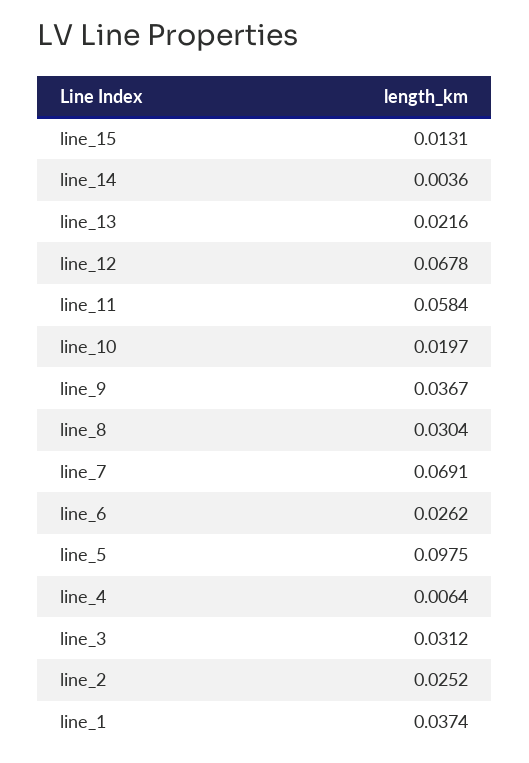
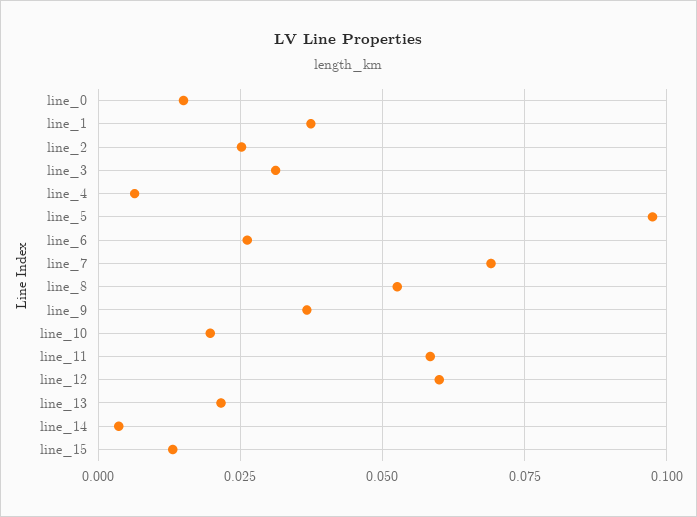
  {
    "line_15": 0.0131,
    "line_14": 0.0036,
    "line_13": 0.0216,
-   "line_12": 0.0678,
+   "line_12": 0.06,
    "line_11": 0.0584,
    "line_10": 0.0197,
    "line_9": 0.0367,
-   "line_8": 0.0304,
+   "line_8": 0.0525,
    "line_7": 0.0691,
    "line_6": 0.0262,
    "line_5": 0.0975,
    "line_4": 0.0064,
    "line_3": 0.0312,
    "line_2": 0.0252,
-   "line_1": 0.0374
+   "line_1": 0.0374,
+   "line_0": 0.015
  }

